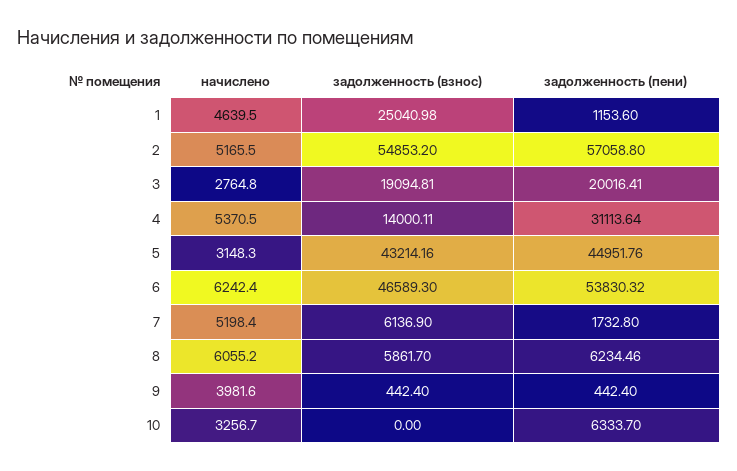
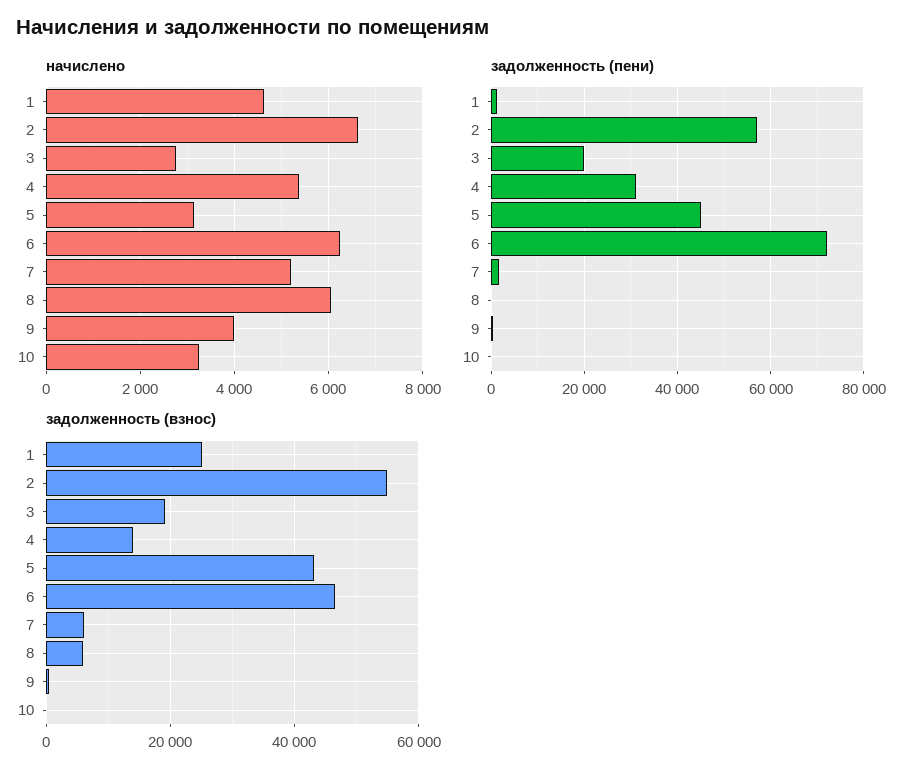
  {
    "начислено": {
      "1": 4639.5,
-     "2": 5165.5,
+     "2": 6600,
      "3": 2764.8,
      "4": 5370.5,
      "5": 3148.3,
      "6": 6242.4,
      "7": 5198.4,
      "8": 6055.2,
      "9": 3981.6,
      "10": 3256.7
    },
    "задолженность (взнос)": {
      "1": 25040.98,
      "2": 54853.2,
      "3": 19094.81,
      "4": 14000.11,
      "5": 43214.16,
      "6": 46589.3,
      "7": 6136.9,
      "8": 5861.7,
      "9": 442.4,
      "10": 0
    },
    "задолженность (пени)": {
      "1": 1153.6,
      "2": 57058.8,
      "3": 20016.41,
      "4": 31113.64,
      "5": 44951.76,
-     "6": 53830.32,
+     "6": 72000,
      "7": 1732.8,
-     "8": 6234.46,
+     "8": 0,
      "9": 442.4,
-     "10": 6333.7
+     "10": 0
    }
  }

